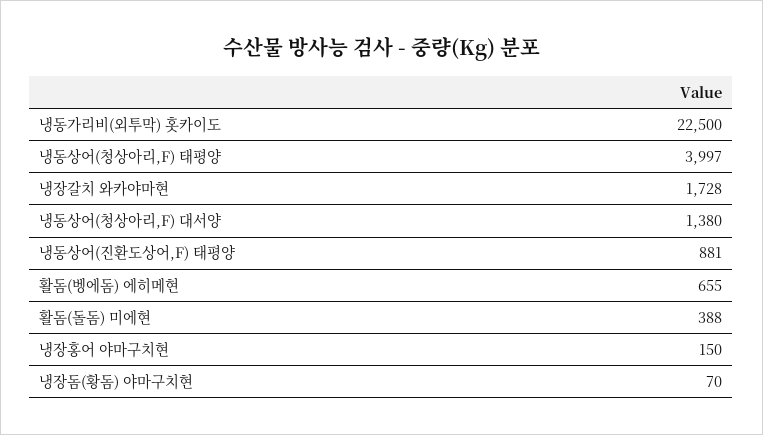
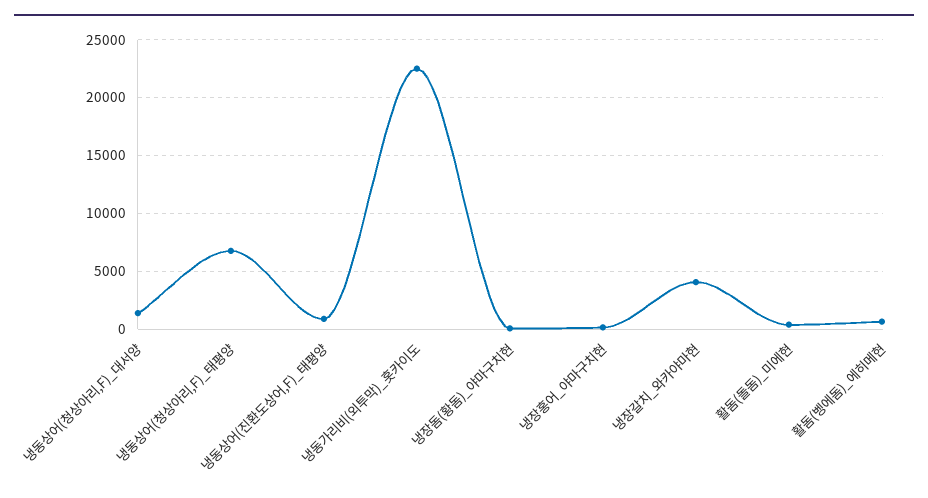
  {
    "냉동가리비(외투막) 홋카이도": 22500,
-   "냉동상어(청상아리,F) 태평양": 3997,
+   "냉동상어(청상아리,F) 태평양": 7000,
-   "냉장갈치 와카야마현": 1728,
+   "냉장갈치 와카야마현": 4000,
    "냉동상어(청상아리,F) 대서양": 1380,
    "냉동상어(진환도상어,F) 태평양": 881,
    "활돔(벵에돔) 에히메현": 655,
    "활돔(돌돔) 미에현": 388,
    "냉장홍어 야마구치현": 150,
    "냉장돔(황돔) 야마구치현": 70
  }

